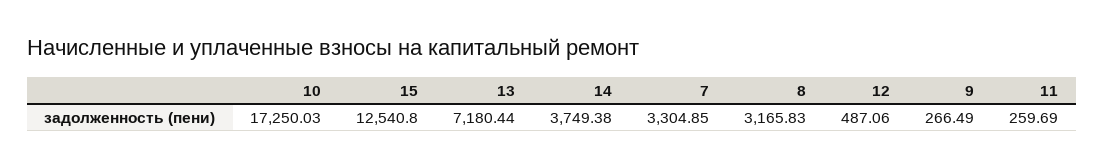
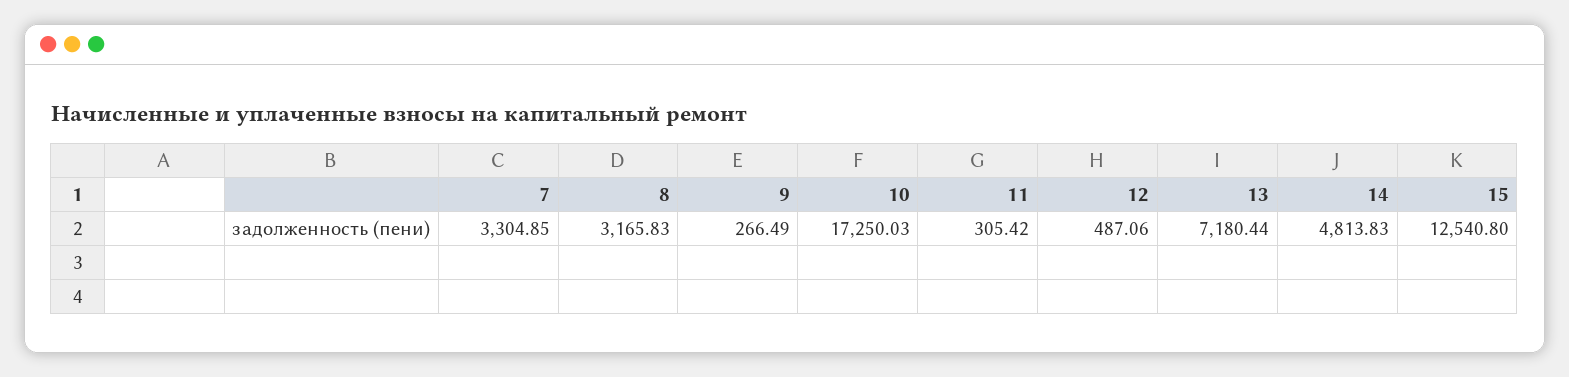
  {
    "10": 17250.03,
    "15": 12540.8,
    "13": 7180.44,
-   "14": 3749.38,
+   "14": 4813.83,
    "7": 3304.85,
    "8": 3165.83,
    "12": 487.06,
    "9": 266.49,
-   "11": 259.69
+   "11": 305.42
  }

